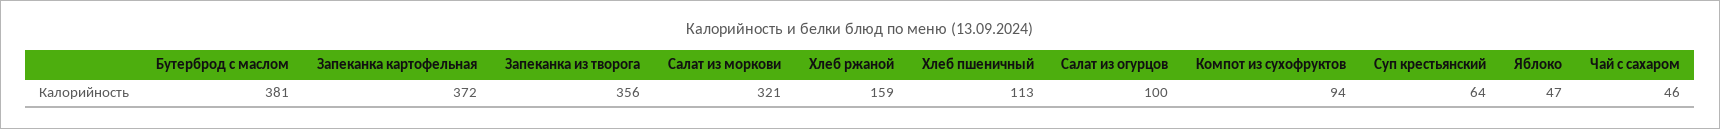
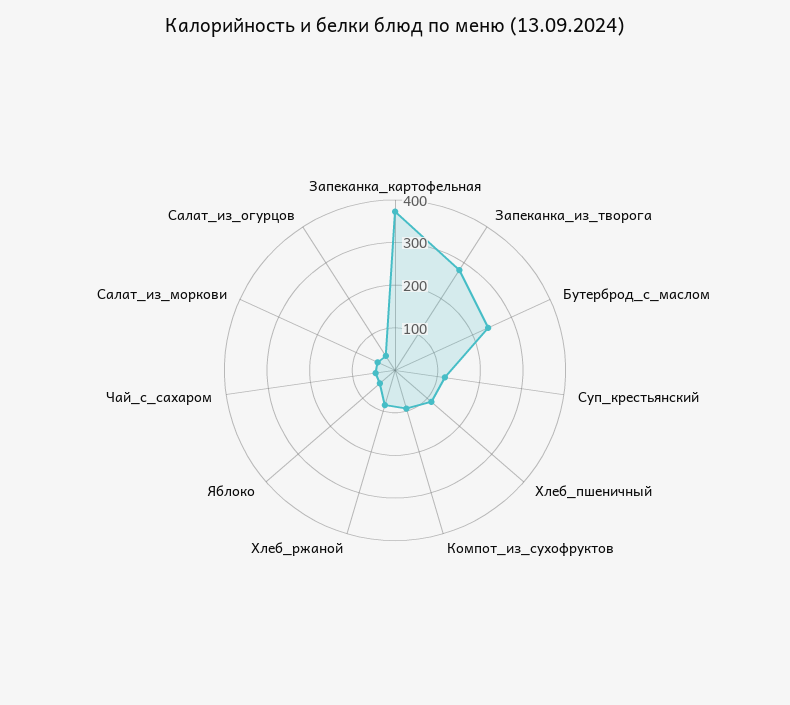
  {
-   "Бутерброд с маслом": 381,
+   "Бутерброд с маслом": 240,
    "Запеканка картофельная": 372,
-   "Запеканка из творога": 356,
+   "Запеканка из творога": 280,
-   "Салат из моркови": 321,
+   "Салат из моркови": 40,
-   "Хлеб ржаной": 159,
+   "Хлеб ржаной": 80,
    "Хлеб пшеничный": 113,
-   "Салат из огурцов": 100,
+   "Салат из огурцов": 40,
    "Компот из сухофруктов": 94,
-   "Суп крестьянский": 64,
+   "Суп крестьянский": 120,
    "Яблоко": 47,
    "Чай с сахаром": 46
  }

